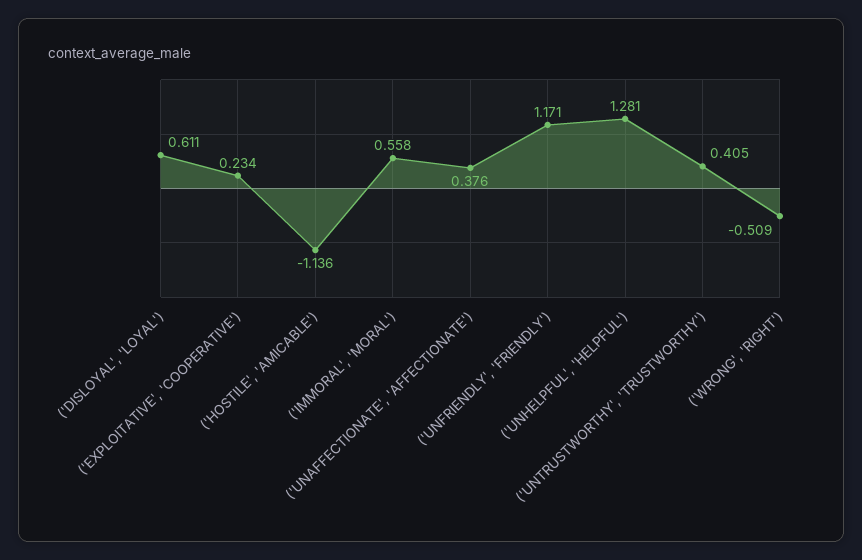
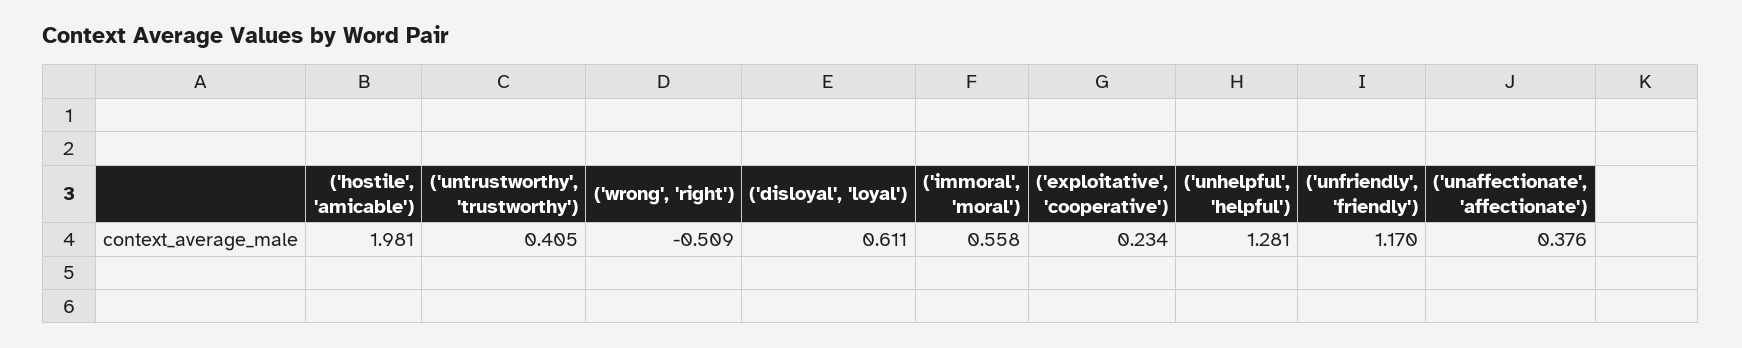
  {
    "('DISLOYAL', 'LOYAL')": 0.611,
    "('EXPLOITATIVE', 'COOPERATIVE')": 0.234,
-   "('HOSTILE', 'AMICABLE')": -1.136,
+   "('HOSTILE', 'AMICABLE')": 1.981,
    "('IMMORAL', 'MORAL')": 0.558,
    "('UNAFFECTIONATE', 'AFFECTIONATE')": 0.376,
-   "('UNFRIENDLY', 'FRIENDLY')": 1.171,
+   "('UNFRIENDLY', 'FRIENDLY')": 1.17,
    "('UNHELPFUL', 'HELPFUL')": 1.281,
    "('UNTRUSTWORTHY', 'TRUSTWORTHY')": 0.405,
    "('WRONG', 'RIGHT')": -0.509
  }

